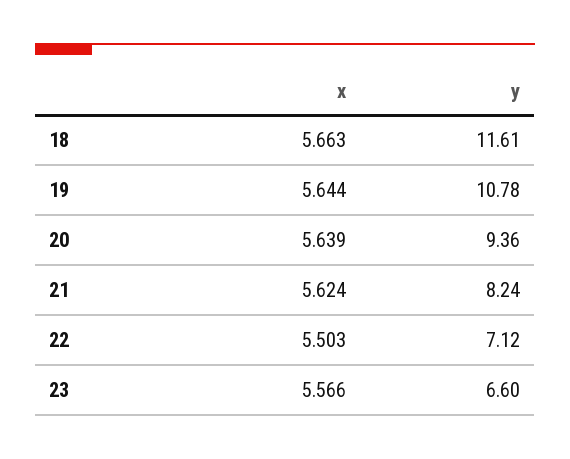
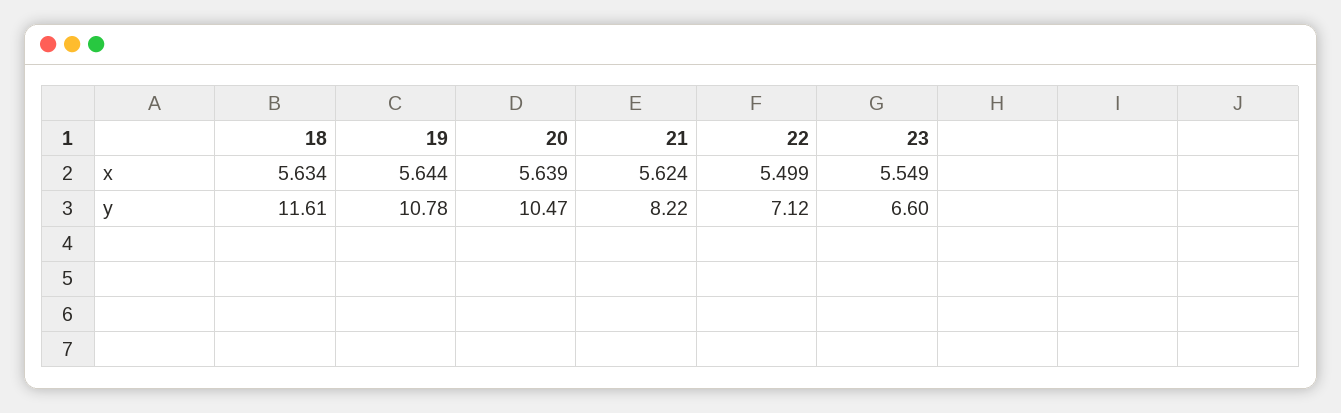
  {
    "x": {
-     "18": 5.663,
+     "18": 5.634,
      "19": 5.644,
      "20": 5.639,
      "21": 5.624,
-     "22": 5.503,
+     "22": 5.499,
-     "23": 5.566
+     "23": 5.549
    },
    "y": {
      "18": 11.61,
      "19": 10.78,
-     "20": 9.36,
+     "20": 10.47,
-     "21": 8.24,
+     "21": 8.22,
      "22": 7.12,
      "23": 6.6
    }
  }

